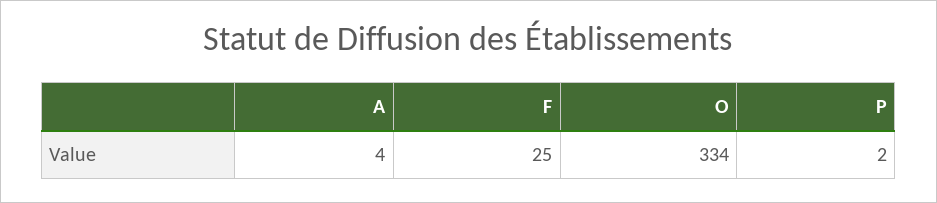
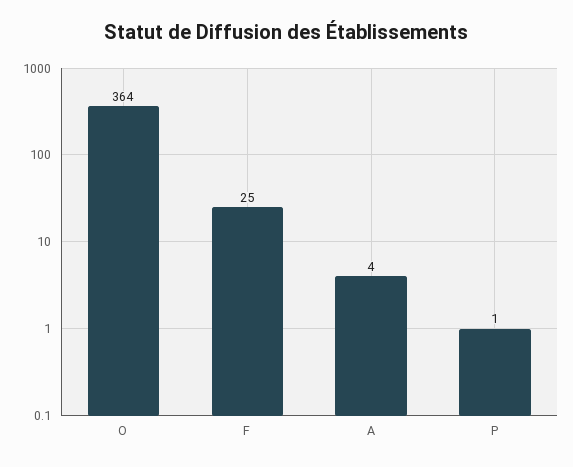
  {
    "A": 4,
    "F": 25,
-   "O": 334,
+   "O": 364,
-   "P": 2
+   "P": 1
  }

